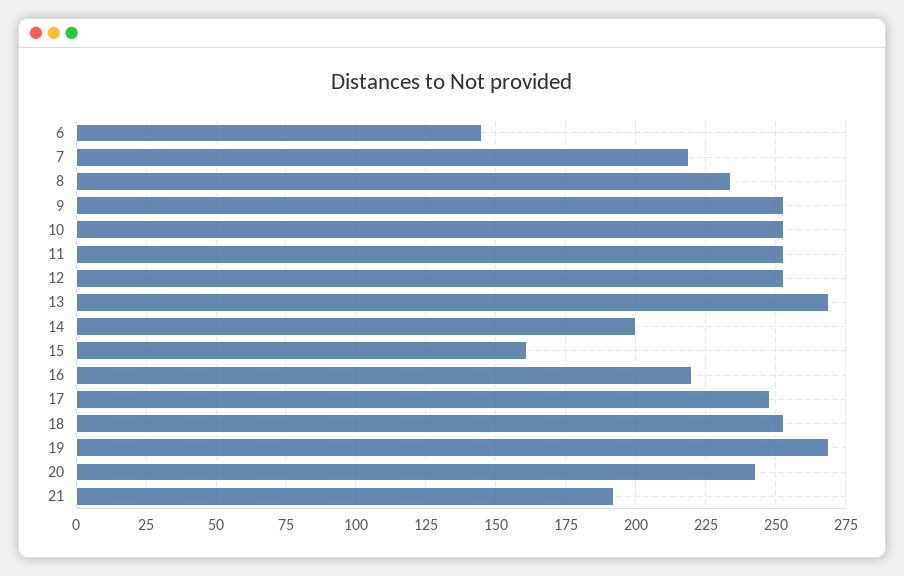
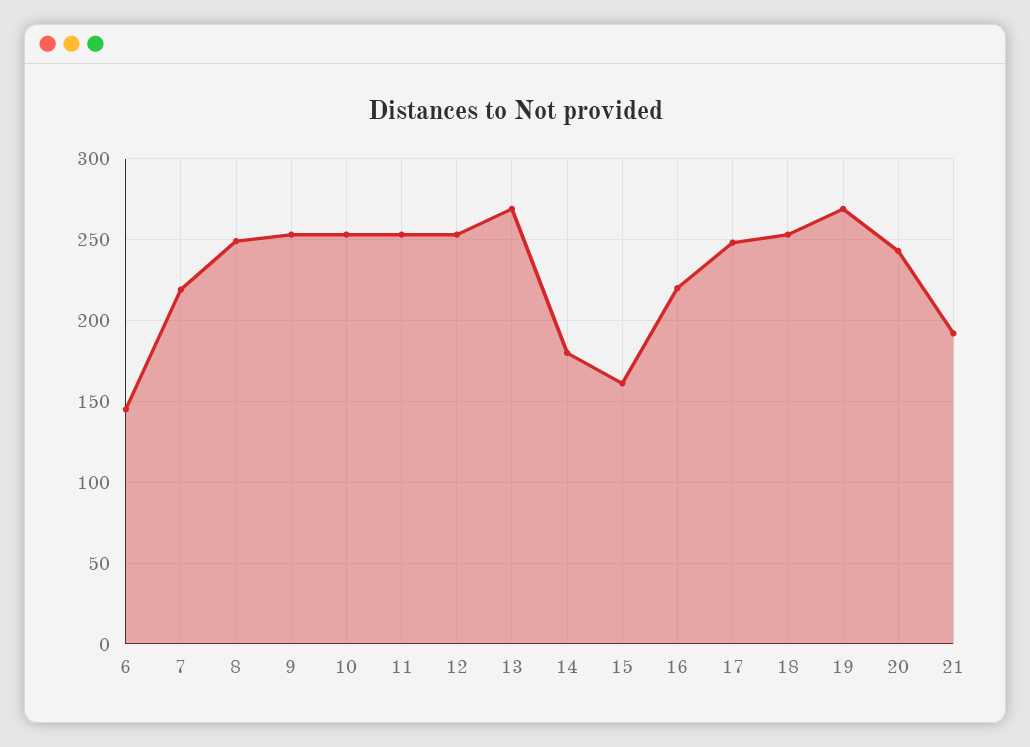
  {
    "6": 145,
    "7": 220,
-   "8": 235,
+   "8": 250,
    "9": 255,
    "10": 255,
    "11": 255,
    "12": 255,
    "13": 270,
-   "14": 200,
+   "14": 180,
    "15": 160,
    "16": 220,
    "17": 250,
    "18": 255,
    "19": 270,
    "20": 245,
    "21": 190
  }

